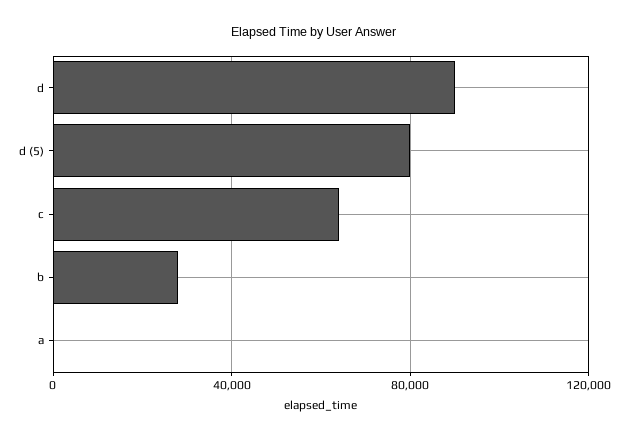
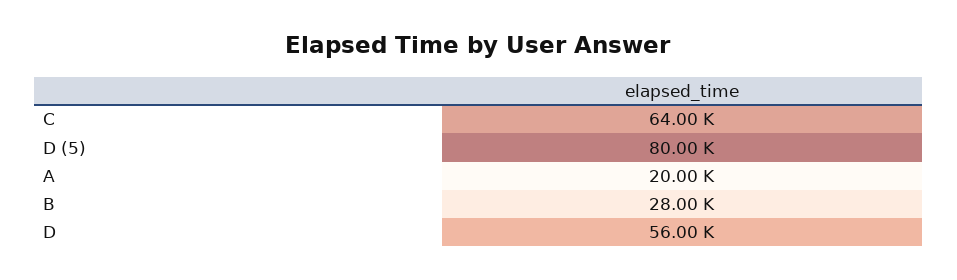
  {
-   "d": 90000,
+   "d": 56000,
    "d (5)": 80000,
    "c": 64000,
    "b": 28000,
-   "a": 0
+   "a": 20000
  }

